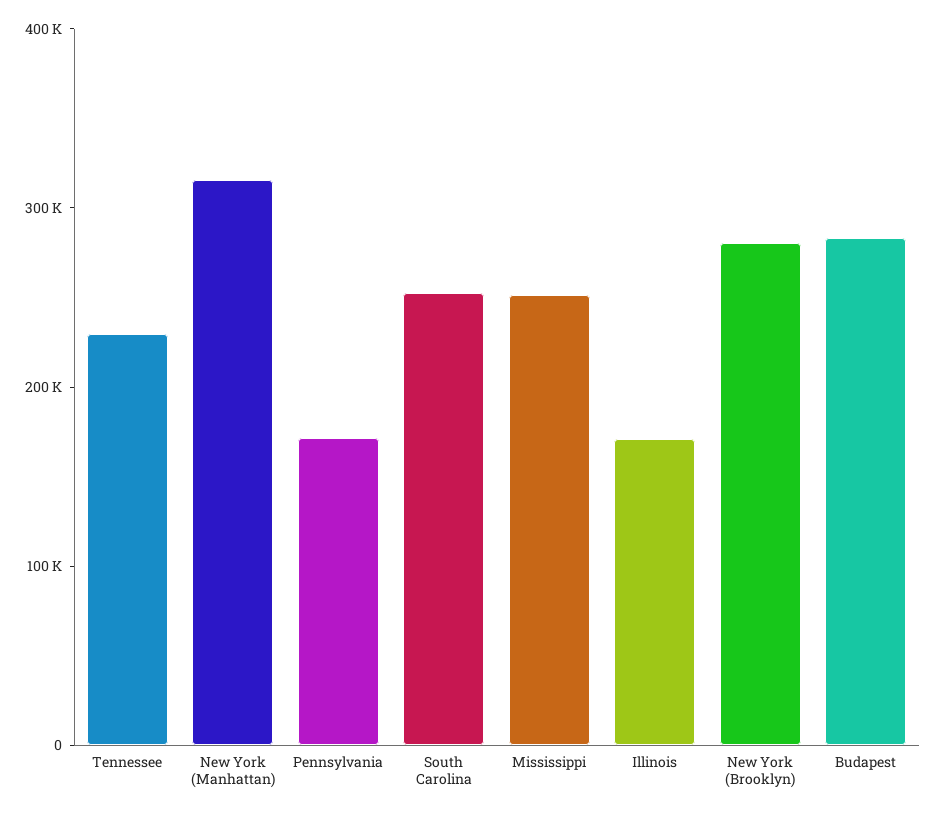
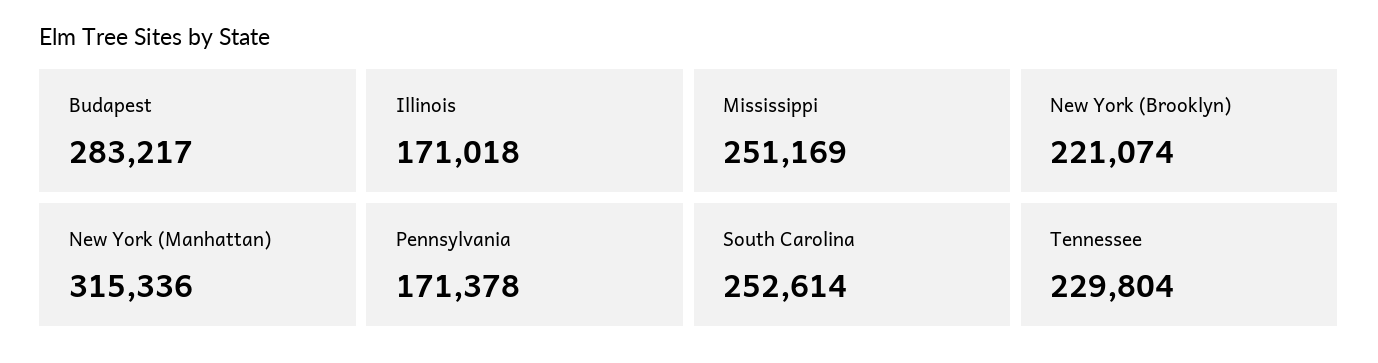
  {
    "Tennessee": 229804,
    "New York (Manhattan)": 315336,
    "Pennsylvania": 171378,
    "South Carolina": 252614,
    "Mississippi": 251169,
    "Illinois": 171018,
-   "New York (Brooklyn)": 280000,
+   "New York (Brooklyn)": 221074,
    "Budapest": 283217
  }

